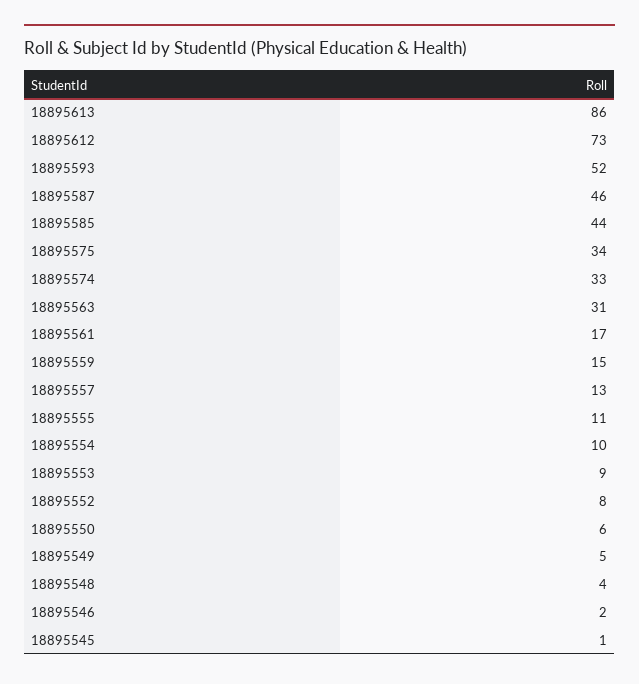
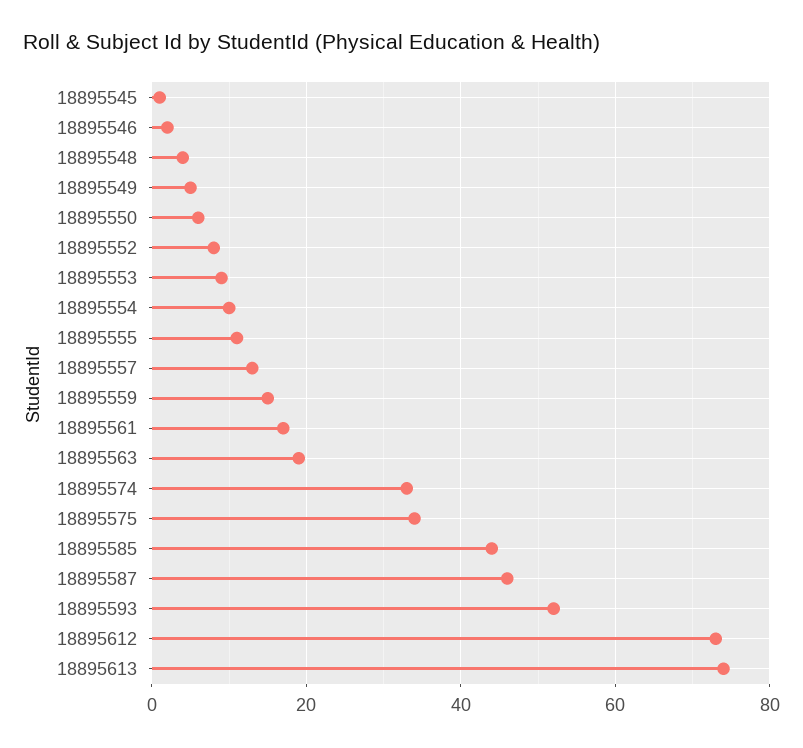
  {
-   "18895613": 86,
+   "18895613": 75,
    "18895612": 73,
    "18895593": 52,
    "18895587": 46,
    "18895585": 44,
    "18895575": 34,
    "18895574": 33,
-   "18895563": 31,
+   "18895563": 20,
    "18895561": 17,
    "18895559": 15,
    "18895557": 13,
    "18895555": 11,
    "18895554": 10,
    "18895553": 9,
    "18895552": 8,
    "18895550": 6,
    "18895549": 5,
    "18895548": 4,
    "18895546": 2,
    "18895545": 1
  }

